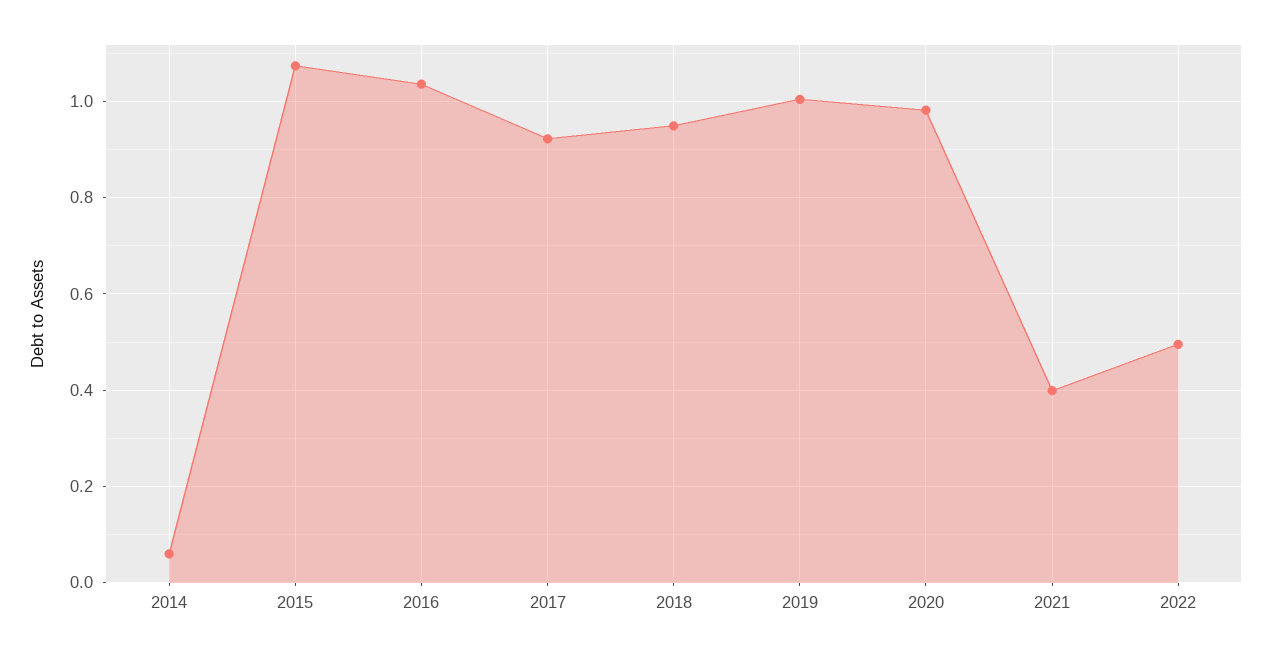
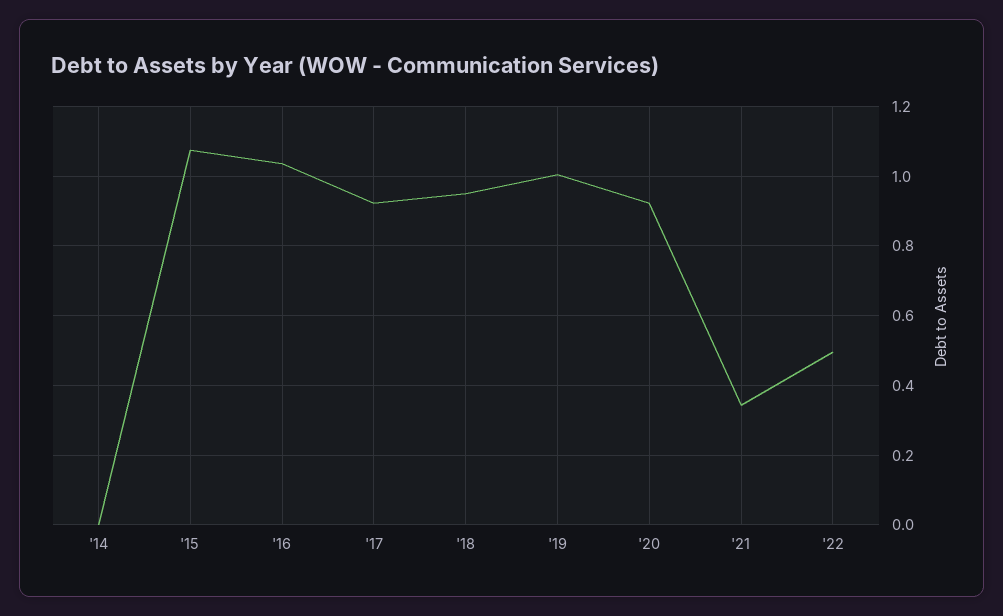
  {
-   "2014": 0.06,
+   "2014": 0,
    "2015": 1.08,
    "2016": 1.04,
    "2017": 0.92,
    "2018": 0.94,
    "2019": 1,
-   "2020": 0.98,
+   "2020": 0.92,
-   "2021": 0.4,
+   "2021": 0.34,
    "2022": 0.5
  }

